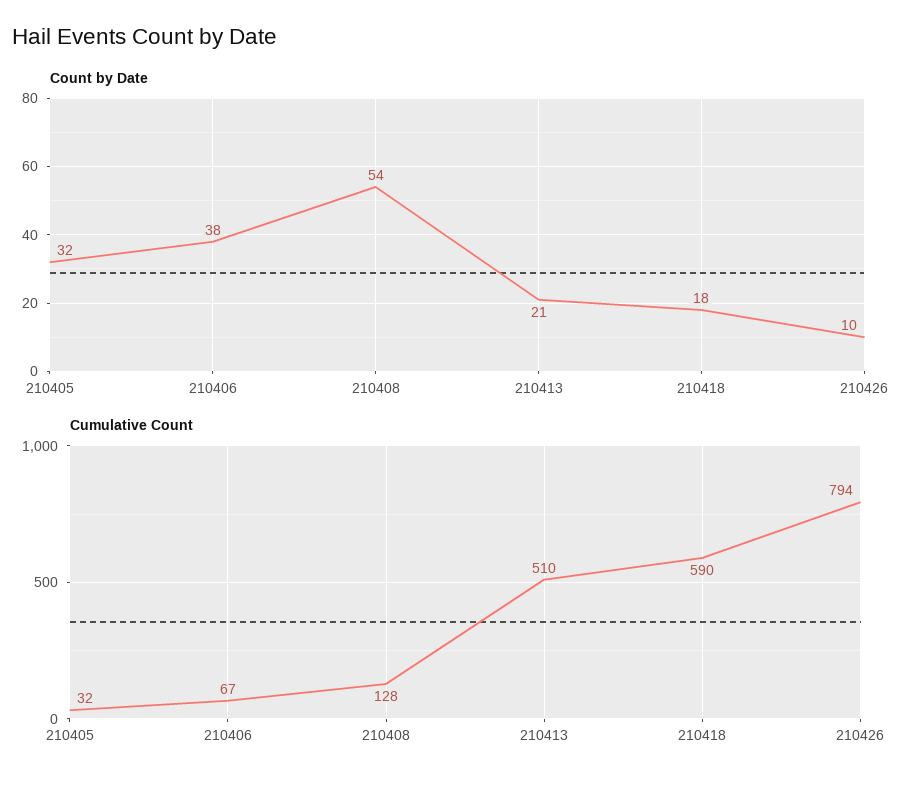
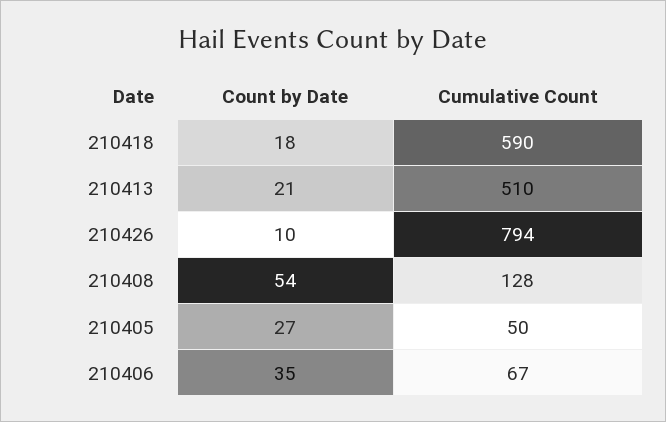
  {
    "Count by Date": {
-     "210405": 32,
+     "210405": 27,
-     "210406": 38,
+     "210406": 35,
      "210408": 54,
      "210413": 21,
      "210418": 18,
      "210426": 10
    },
    "Cumulative Count": {
-     "210405": 32,
+     "210405": 50,
      "210406": 67,
      "210408": 128,
      "210413": 510,
      "210418": 590,
      "210426": 794
    }
  }

